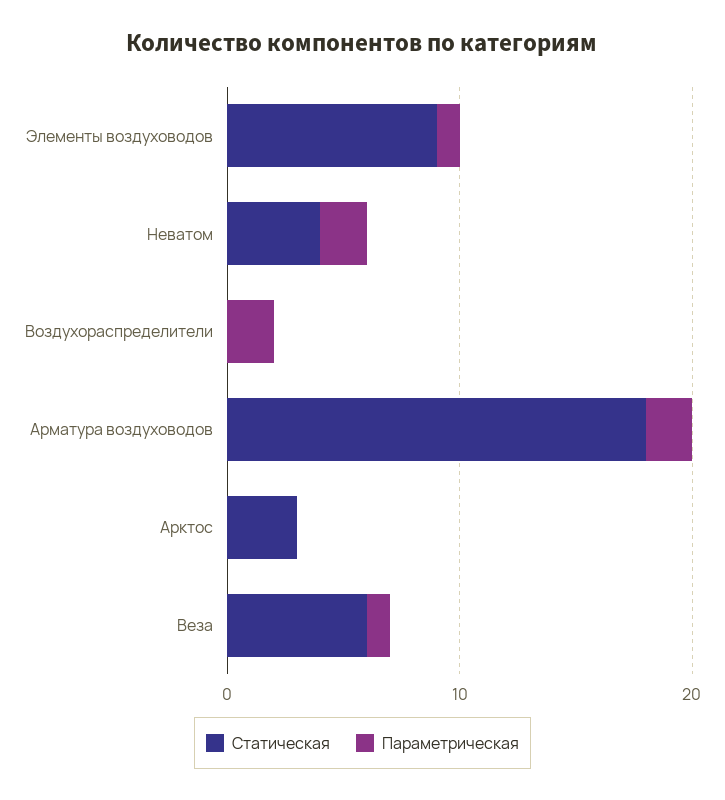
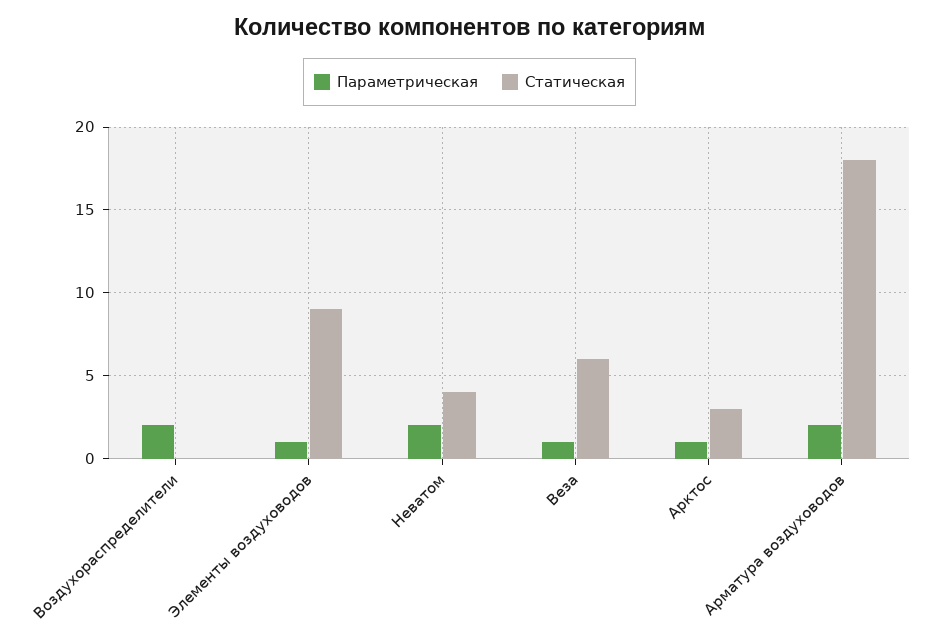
  {
    "Статическая": {
      "Элементы воздуховодов": 9,
      "Неватом": 4,
      "Воздухораспределители": 0,
      "Арматура воздуховодов": 18,
      "Арктос": 3,
      "Веза": 6
    },
    "Параметрическая": {
      "Элементы воздуховодов": 1,
      "Неватом": 2,
      "Воздухораспределители": 2,
      "Арматура воздуховодов": 2,
-     "Арктос": 0,
+     "Арктос": 1,
      "Веза": 1
    }
  }

